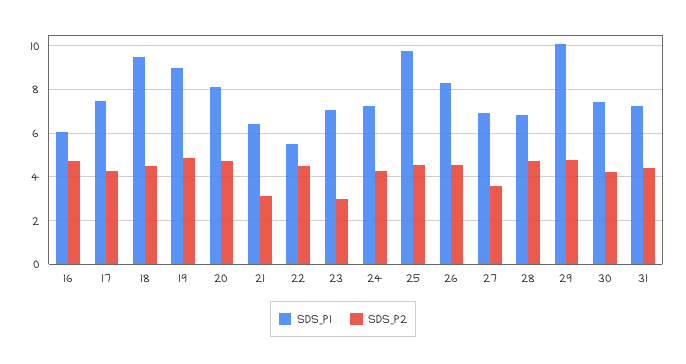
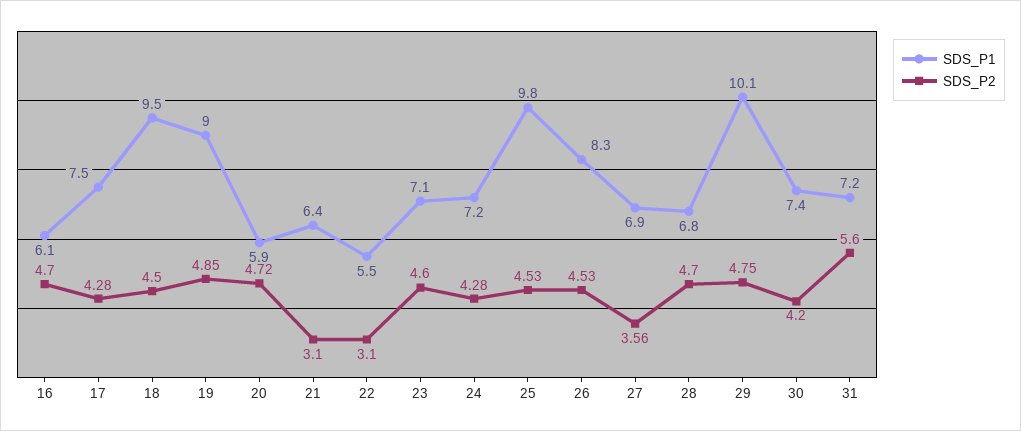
  {
    "SDS_P1": {
      "16": 6.1,
      "17": 7.5,
      "18": 9.5,
      "19": 9,
-     "20": 8,
+     "20": 5.9,
      "21": 6.4,
      "22": 5.5,
      "23": 7.1,
      "24": 7.2,
      "25": 9.8,
      "26": 8.3,
      "27": 6.9,
      "28": 6.8,
      "29": 10.1,
      "30": 7.4,
      "31": 7.2
    },
    "SDS_P2": {
      "16": 4.7,
      "17": 4.28,
      "18": 4.5,
      "19": 4.85,
      "20": 4.72,
      "21": 3.1,
-     "22": 4.5,
+     "22": 3.1,
-     "23": 3,
+     "23": 4.6,
      "24": 4.28,
      "25": 4.53,
      "26": 4.53,
      "27": 3.56,
      "28": 4.7,
      "29": 4.75,
      "30": 4.2,
-     "31": 4.5
+     "31": 5.6
    }
  }

